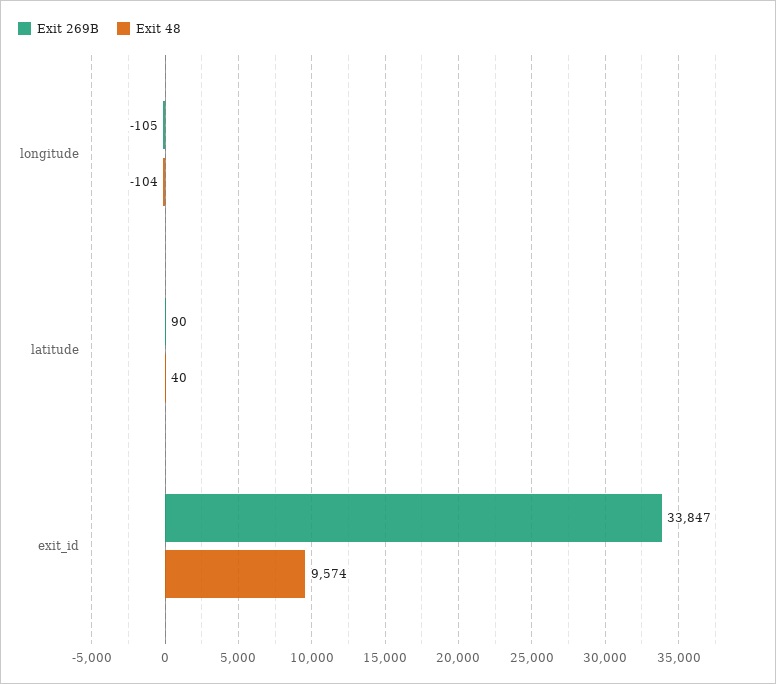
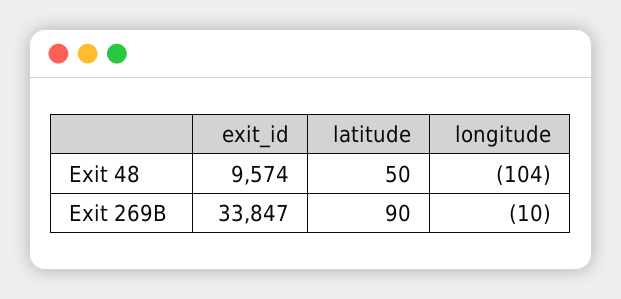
  {
    "Exit 269B": {
-     "longitude": -105,
+     "longitude": -10,
      "latitude": 90,
      "exit_id": 33847
    },
    "Exit 48": {
      "longitude": -104,
-     "latitude": 40,
+     "latitude": 50,
      "exit_id": 9574
    }
  }

